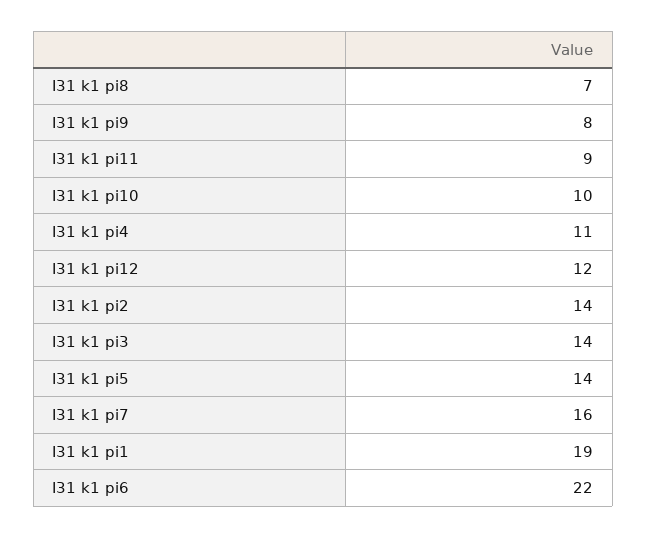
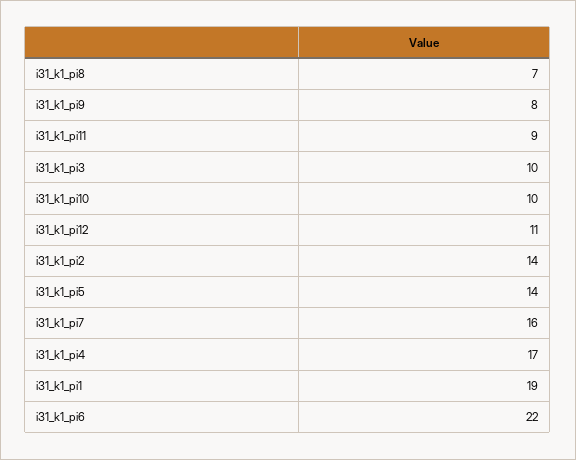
  {
    "I31 k1 pi8": 7,
    "I31 k1 pi9": 8,
    "I31 k1 pi11": 9,
    "I31 k1 pi10": 10,
-   "I31 k1 pi4": 11,
+   "I31 k1 pi4": 17,
-   "I31 k1 pi12": 12,
+   "I31 k1 pi12": 11,
    "I31 k1 pi2": 14,
-   "I31 k1 pi3": 14,
+   "I31 k1 pi3": 10,
    "I31 k1 pi5": 14,
    "I31 k1 pi7": 16,
    "I31 k1 pi1": 19,
    "I31 k1 pi6": 22
  }

